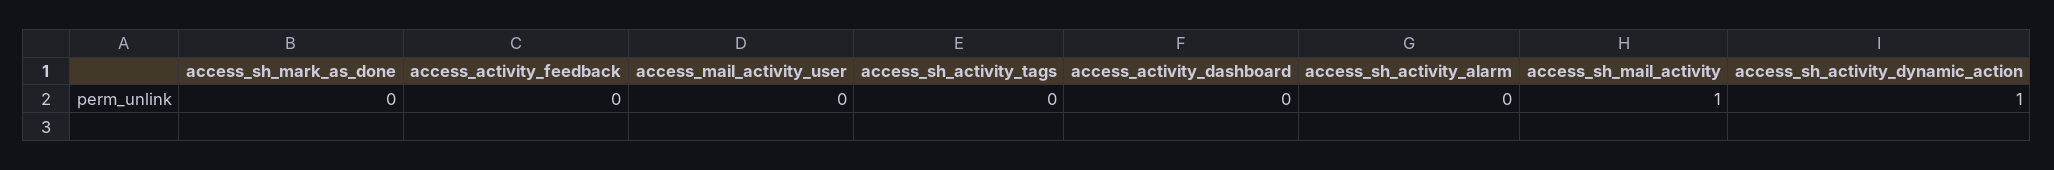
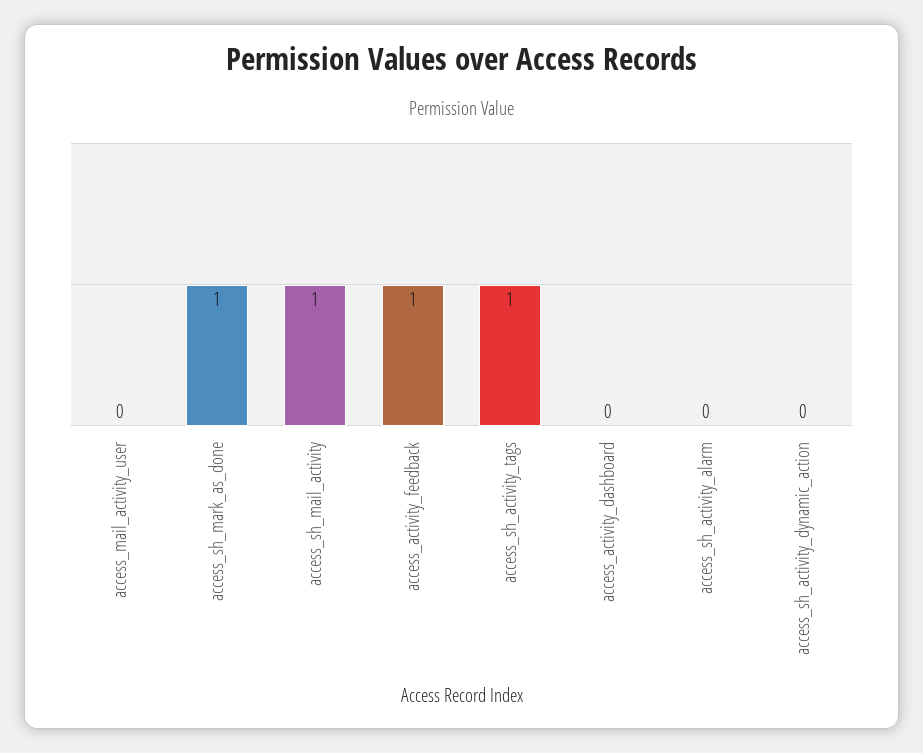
  {
-   "access_sh_mark_as_done": 0,
+   "access_sh_mark_as_done": 1,
-   "access_activity_feedback": 0,
+   "access_activity_feedback": 1,
    "access_mail_activity_user": 0,
-   "access_sh_activity_tags": 0,
+   "access_sh_activity_tags": 1,
    "access_activity_dashboard": 0,
    "access_sh_activity_alarm": 0,
    "access_sh_mail_activity": 1,
-   "access_sh_activity_dynamic_action": 1
+   "access_sh_activity_dynamic_action": 0
  }

